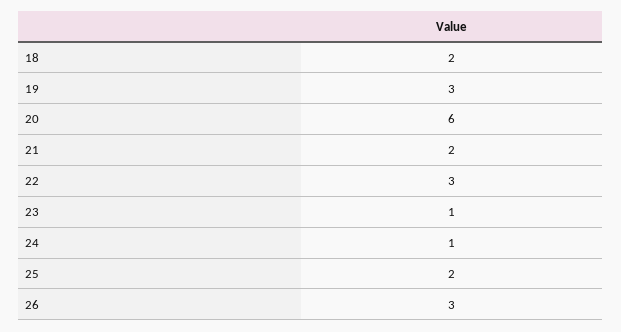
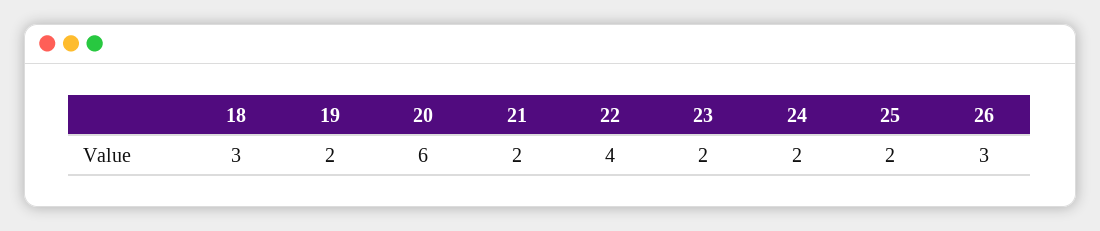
  {
-   "18": 2,
+   "18": 3,
-   "19": 3,
+   "19": 2,
    "20": 6,
    "21": 2,
-   "22": 3,
+   "22": 4,
-   "23": 1,
+   "23": 2,
-   "24": 1,
+   "24": 2,
    "25": 2,
    "26": 3
  }

